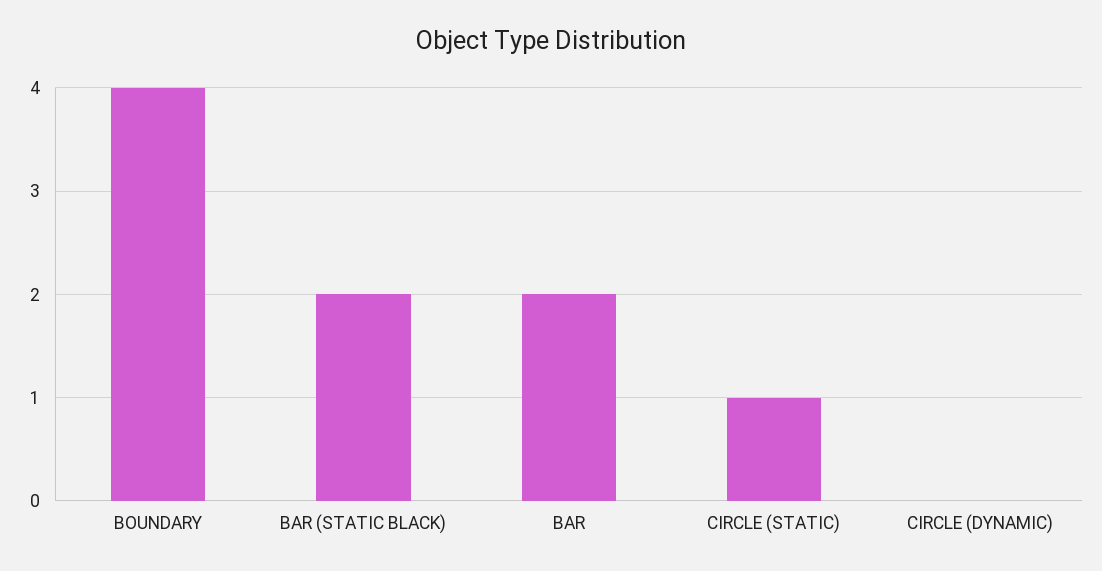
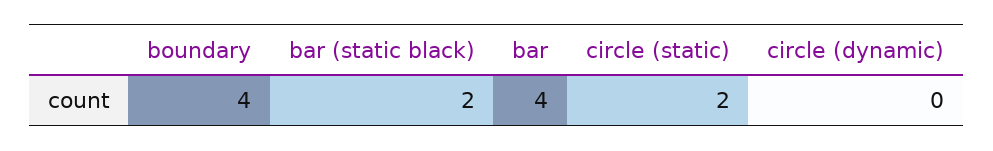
  {
    "BOUNDARY": 4,
    "BAR (STATIC BLACK)": 2,
-   "BAR": 2,
+   "BAR": 4,
-   "CIRCLE (STATIC)": 1,
+   "CIRCLE (STATIC)": 2,
    "CIRCLE (DYNAMIC)": 0
  }

